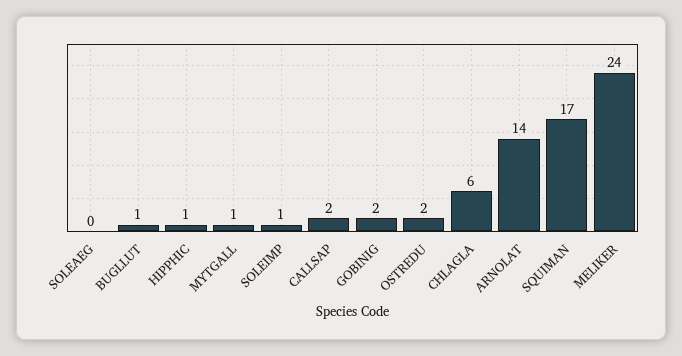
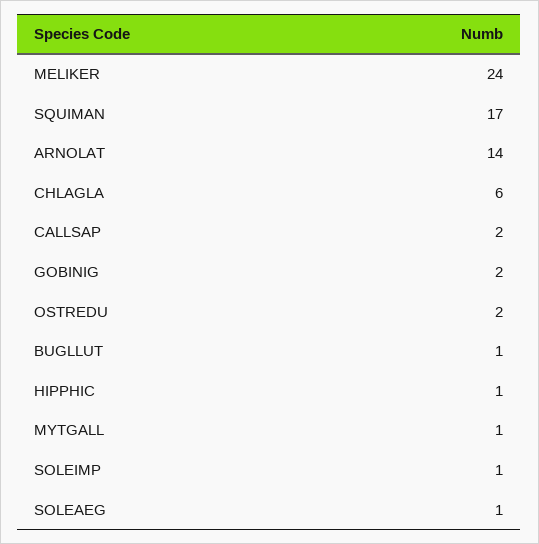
  {
-   "SOLEAEG": 0,
+   "SOLEAEG": 1,
    "BUGLLUT": 1,
    "HIPPHIC": 1,
    "MYTGALL": 1,
    "SOLEIMP": 1,
    "CALLSAP": 2,
    "GOBINIG": 2,
    "OSTREDU": 2,
    "CHLAGLA": 6,
    "ARNOLAT": 14,
    "SQUIMAN": 17,
    "MELIKER": 24
  }

